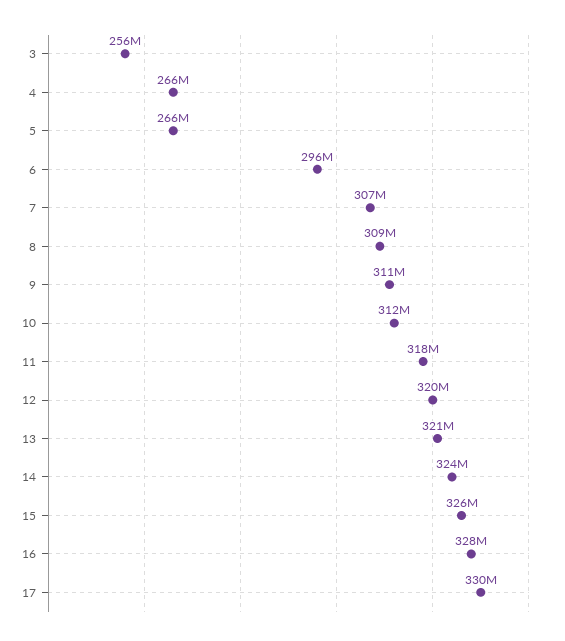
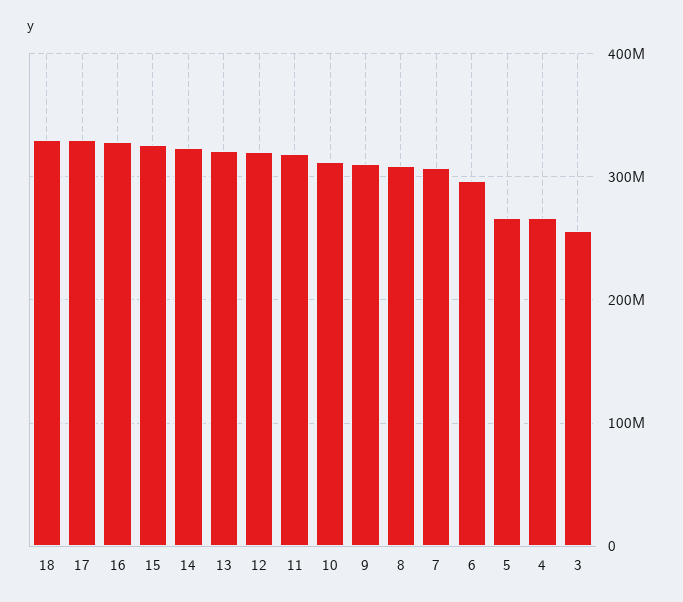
  {
    "3": 256000000,
    "4": 266000000,
    "5": 266000000,
    "6": 296000000,
    "7": 307000000,
    "8": 309000000,
    "9": 311000000,
    "10": 312000000,
    "11": 318000000,
    "12": 320000000,
    "13": 321000000,
    "14": 324000000,
    "15": 326000000,
    "16": 328000000,
-   "17": 330000000
+   "17": 330000000,
+   "18": 330000000
  }

